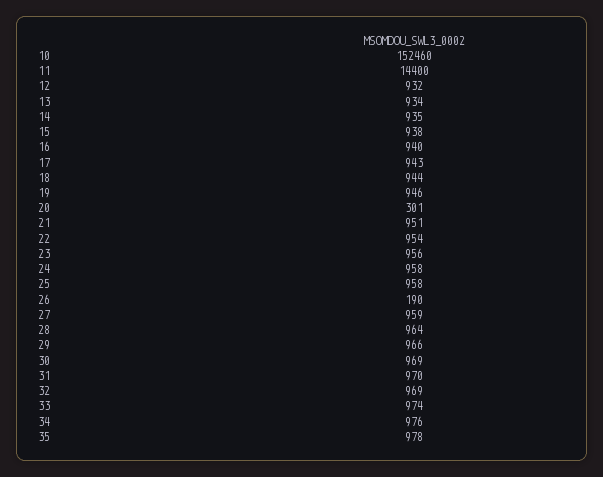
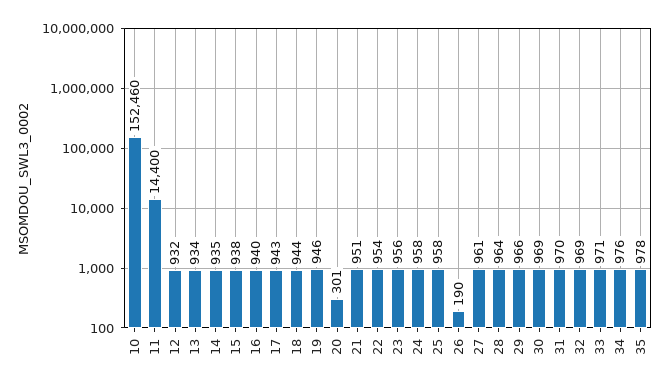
  {
    "10": 152460,
    "11": 14400,
    "12": 932,
    "13": 934,
    "14": 935,
    "15": 938,
    "16": 940,
    "17": 943,
    "18": 944,
    "19": 946,
    "20": 301,
    "21": 951,
    "22": 954,
    "23": 956,
    "24": 958,
    "25": 958,
    "26": 190,
-   "27": 959,
+   "27": 961,
    "28": 964,
    "29": 966,
    "30": 969,
    "31": 970,
    "32": 969,
-   "33": 974,
+   "33": 971,
    "34": 976,
    "35": 978
  }

